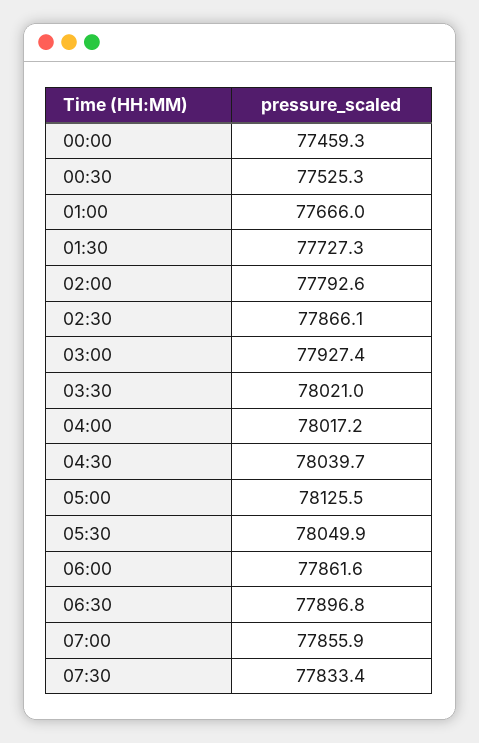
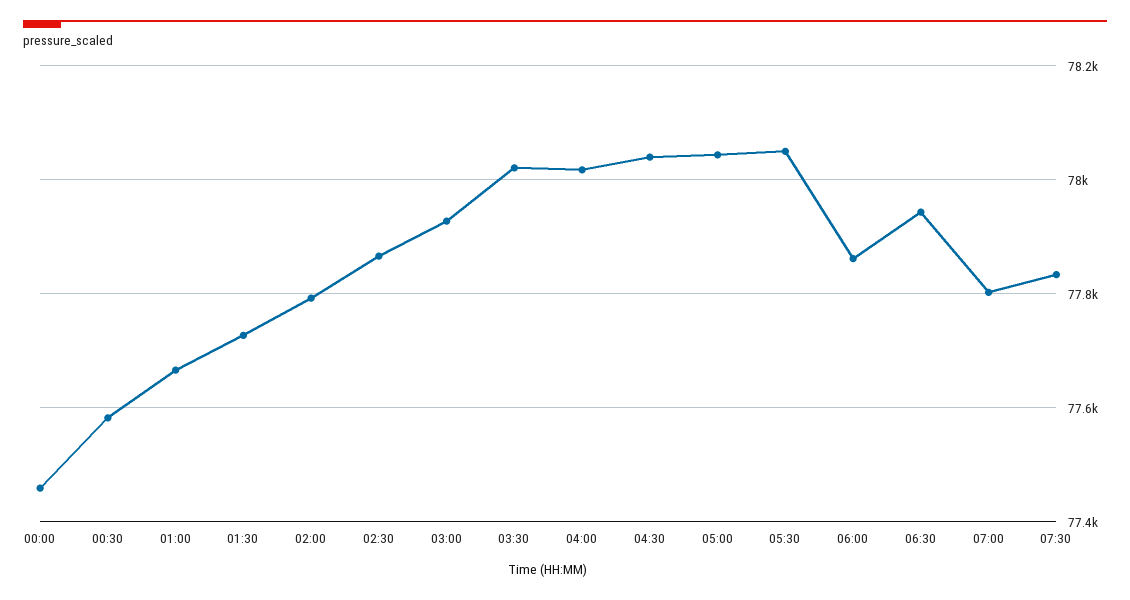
  {
    "00:00": 77459.3,
-   "00:30": 77525.3,
+   "00:30": 77580,
    "01:00": 77666,
    "01:30": 77727.3,
    "02:00": 77792.6,
    "02:30": 77866.1,
    "03:00": 77927.4,
    "03:30": 78021,
    "04:00": 78017.2,
    "04:30": 78039.7,
-   "05:00": 78125.5,
+   "05:00": 78040,
    "05:30": 78049.9,
    "06:00": 77861.6,
-   "06:30": 77896.8,
+   "06:30": 77940,
-   "07:00": 77855.9,
+   "07:00": 77800,
    "07:30": 77833.4
  }

